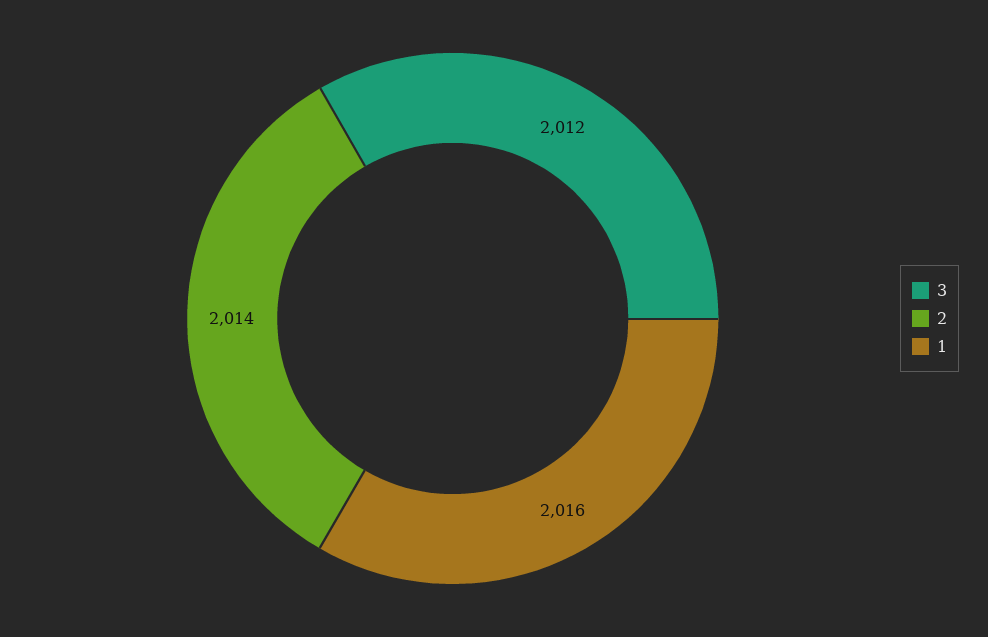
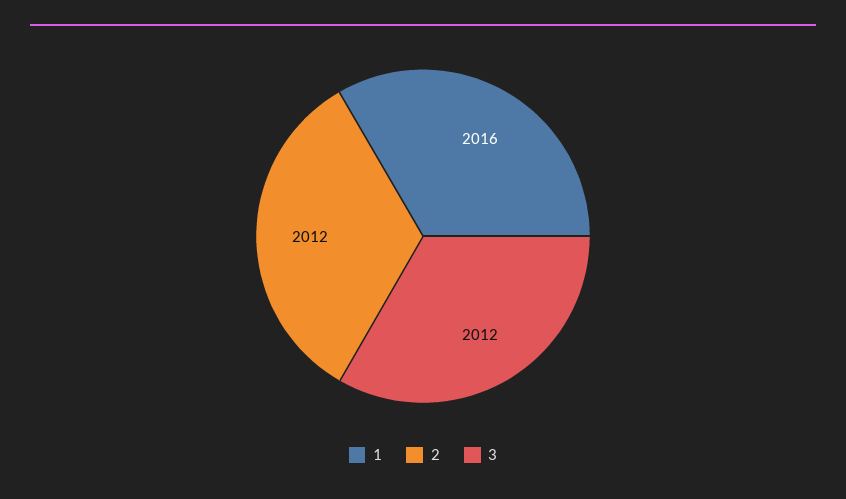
  {
    "3": 2012,
-   "2": 2014,
+   "2": 2012,
    "1": 2016
  }

